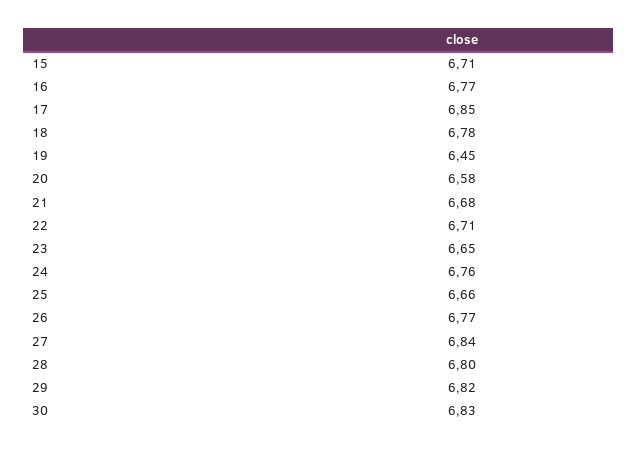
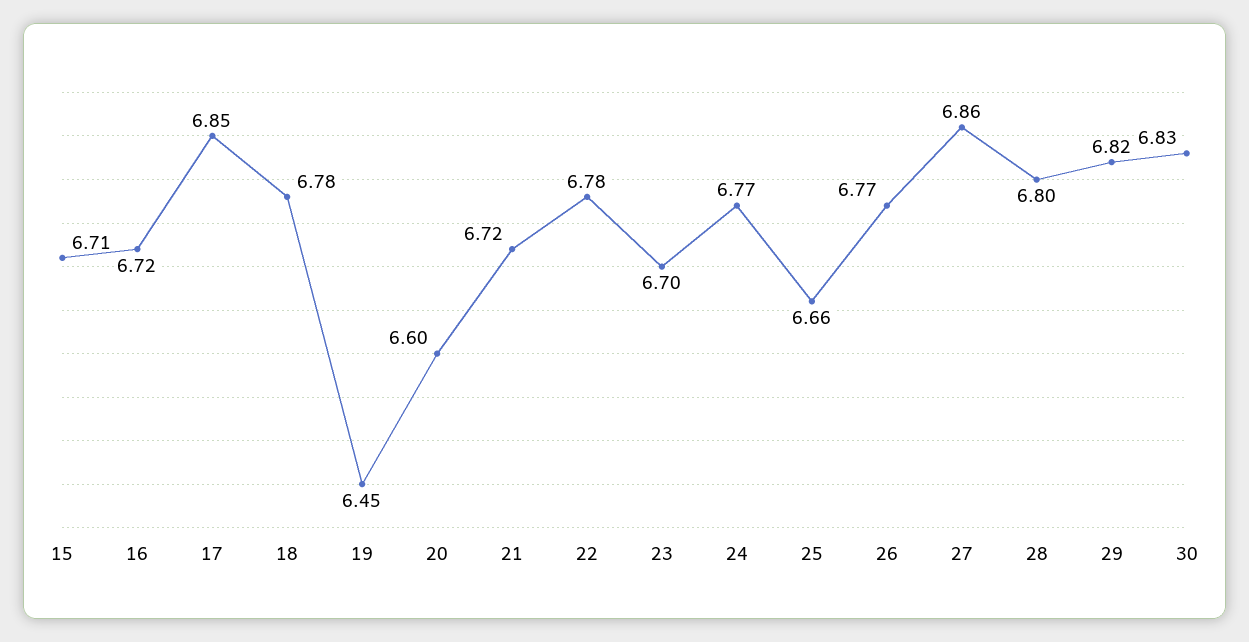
  {
    "15": 6.71,
-   "16": 6.77,
+   "16": 6.72,
    "17": 6.85,
    "18": 6.78,
    "19": 6.45,
-   "20": 6.58,
+   "20": 6.6,
-   "21": 6.68,
+   "21": 6.72,
-   "22": 6.71,
+   "22": 6.78,
-   "23": 6.65,
+   "23": 6.7,
-   "24": 6.76,
+   "24": 6.77,
    "25": 6.66,
    "26": 6.77,
-   "27": 6.84,
+   "27": 6.86,
    "28": 6.8,
    "29": 6.82,
    "30": 6.83
  }

